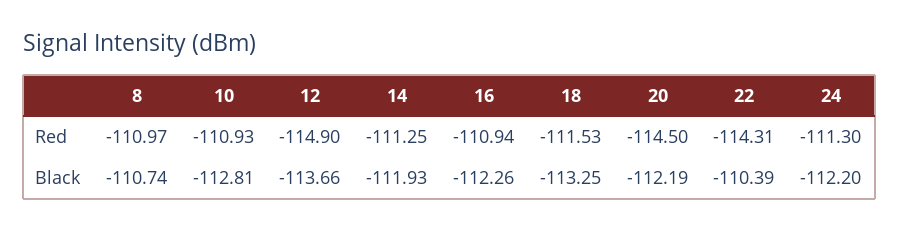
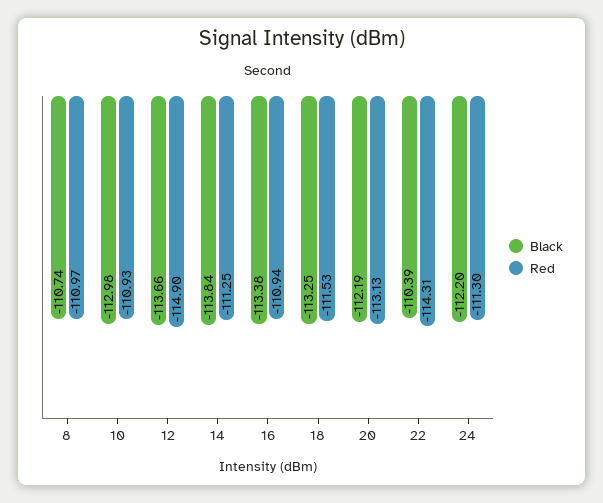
  {
    "Red": {
      "8": -110.97,
      "10": -110.93,
      "12": -114.9,
      "14": -111.25,
      "16": -110.94,
      "18": -111.53,
-     "20": -114.5,
+     "20": -113.13,
      "22": -114.31,
      "24": -111.3
    },
    "Black": {
      "8": -110.74,
-     "10": -112.81,
+     "10": -112.98,
      "12": -113.66,
-     "14": -111.93,
+     "14": -113.84,
-     "16": -112.26,
+     "16": -113.38,
      "18": -113.25,
      "20": -112.19,
      "22": -110.39,
      "24": -112.2
    }
  }

